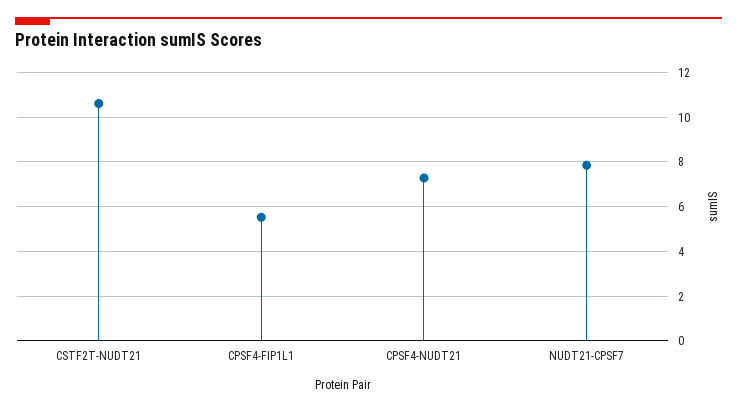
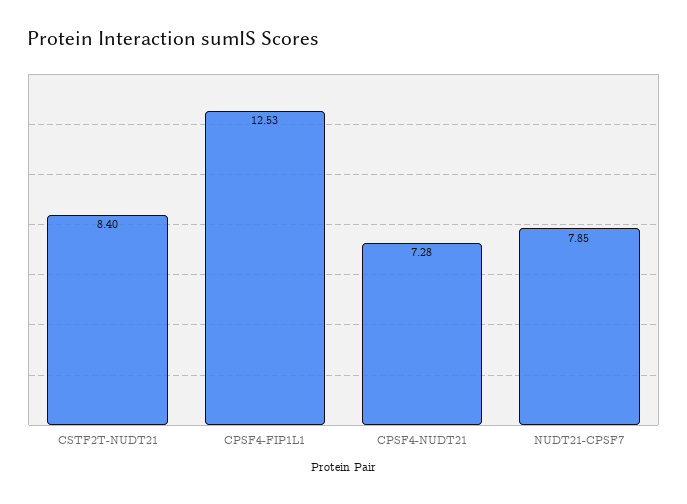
  {
-   "CSTF2T-NUDT21": 10.5,
+   "CSTF2T-NUDT21": 8.4,
-   "CPSF4-FIP1L1": 5.5,
+   "CPSF4-FIP1L1": 12.53,
    "CPSF4-NUDT21": 7.28,
    "NUDT21-CPSF7": 7.85
  }

